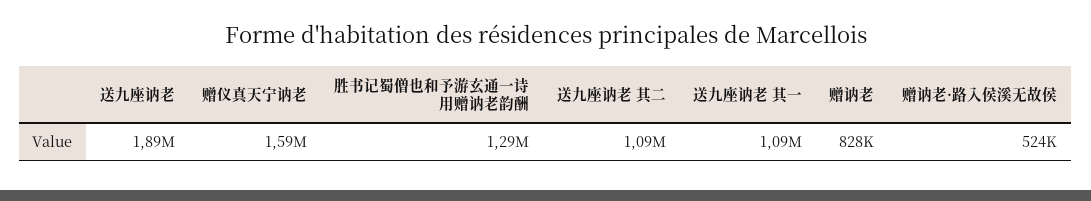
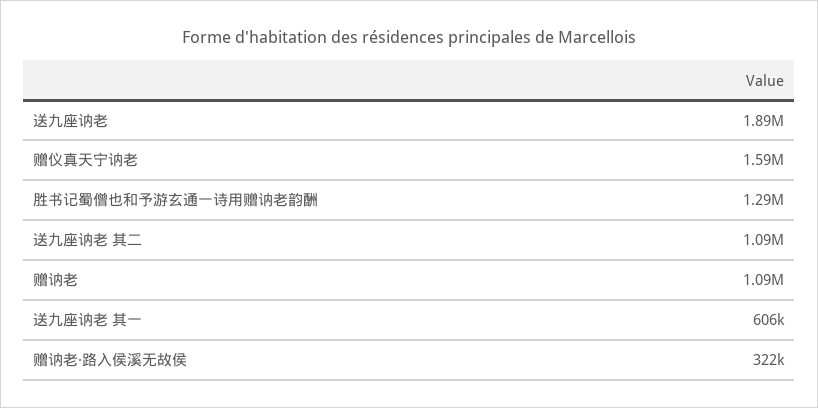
  {
    "送九座讷老": 1890000,
    "赠仪真天宁讷老": 1590000,
    "胜书记蜀僧也和予游玄通一诗用赠讷老韵酬": 1290000,
    "送九座讷老 其二": 1090000,
-   "送九座讷老 其一": 1090000,
+   "送九座讷老 其一": 606000,
-   "赠讷老": 828000,
+   "赠讷老": 1090000,
-   "赠讷老·路入侯溪无故侯": 524000
+   "赠讷老·路入侯溪无故侯": 322000
  }

